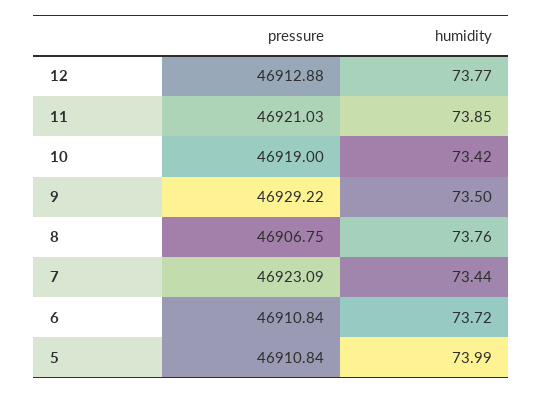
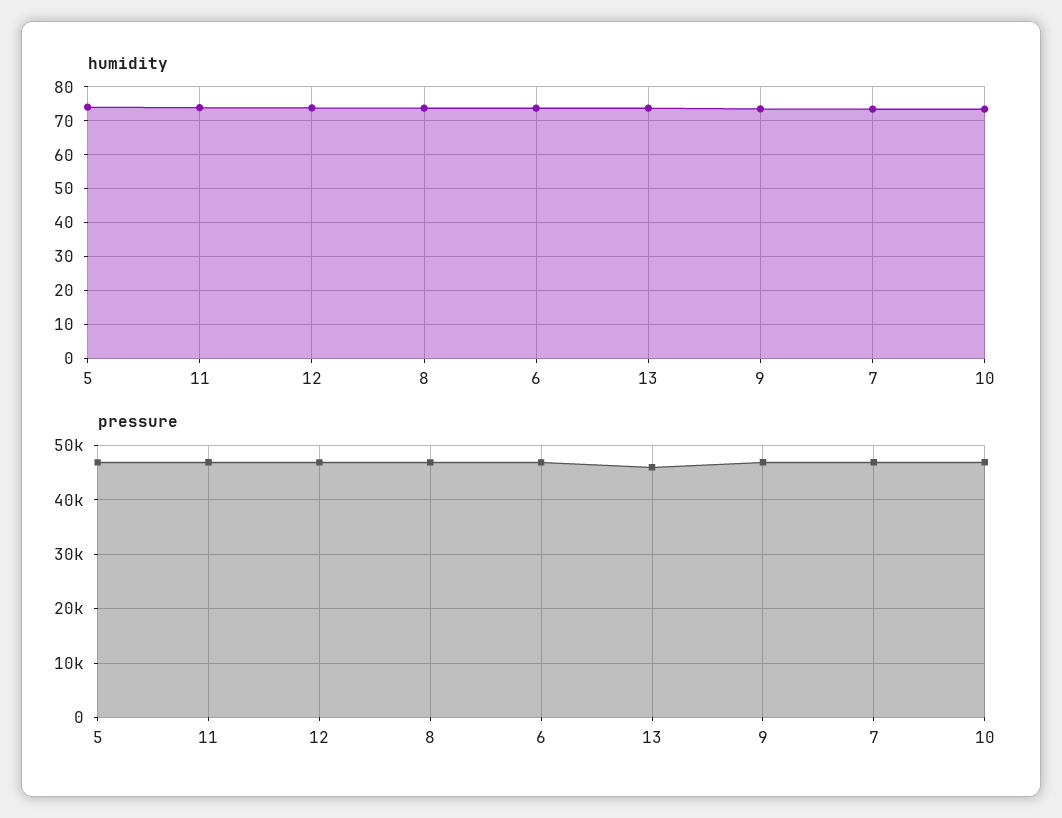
  {
    "pressure": {
      "12": 46912.88,
      "11": 46921.03,
      "10": 46919,
      "9": 46929.22,
      "8": 46906.75,
      "7": 46923.09,
      "6": 46910.84,
-     "5": 46910.84
+     "5": 46910.84,
+     "13": 46000
    },
    "humidity": {
      "12": 73.77,
      "11": 73.85,
      "10": 73.42,
      "9": 73.5,
      "8": 73.76,
      "7": 73.44,
      "6": 73.72,
-     "5": 73.99
+     "5": 73.99,
+     "13": 74
    }
  }

